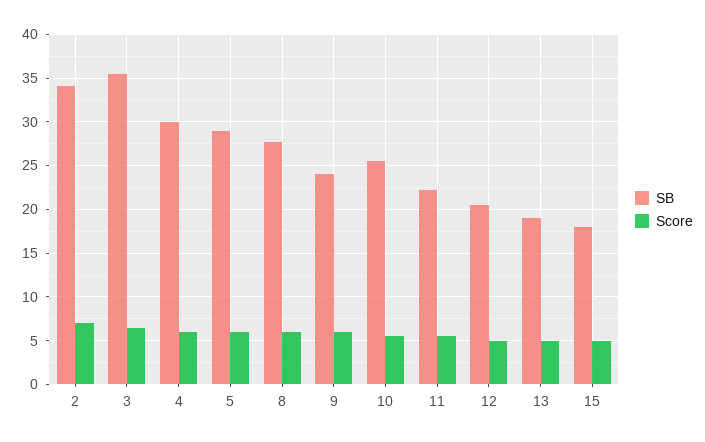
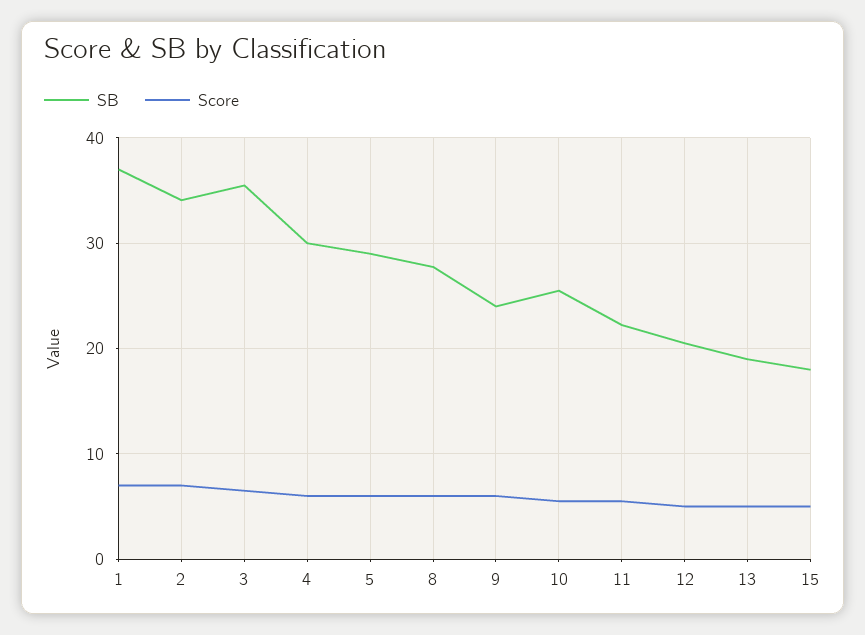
  {
    "SB": {
      "2": 34,
      "3": 36,
      "4": 30,
      "5": 29,
      "8": 28,
      "9": 24,
      "10": 26,
      "11": 22,
      "12": 21,
      "13": 19,
-     "15": 18
+     "15": 18,
+     "1": 37
    },
    "Score": {
      "2": 7,
      "3": 7,
      "4": 6,
      "5": 6,
      "8": 6,
      "9": 6,
      "10": 6,
      "11": 6,
      "12": 5,
      "13": 5,
-     "15": 5
+     "15": 5,
+     "1": 7
    }
  }

